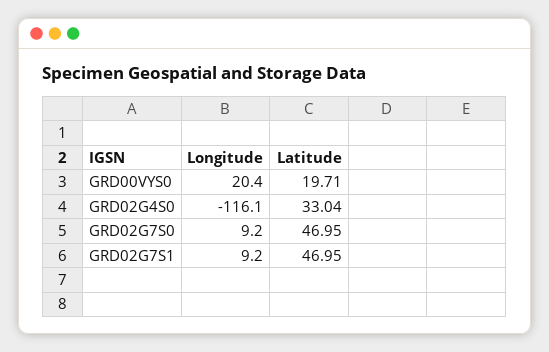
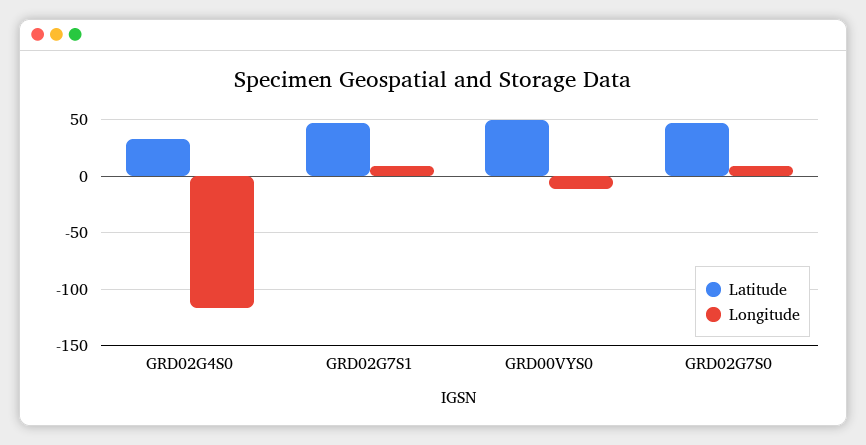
  {
    "Longitude": {
-     "GRD00VYS0": 20.4,
+     "GRD00VYS0": -10,
      "GRD02G4S0": -116.1,
      "GRD02G7S0": 9.2,
      "GRD02G7S1": 9.2
    },
    "Latitude": {
-     "GRD00VYS0": 19.71,
+     "GRD00VYS0": 50,
      "GRD02G4S0": 33.04,
      "GRD02G7S0": 46.95,
      "GRD02G7S1": 46.95
    }
  }

